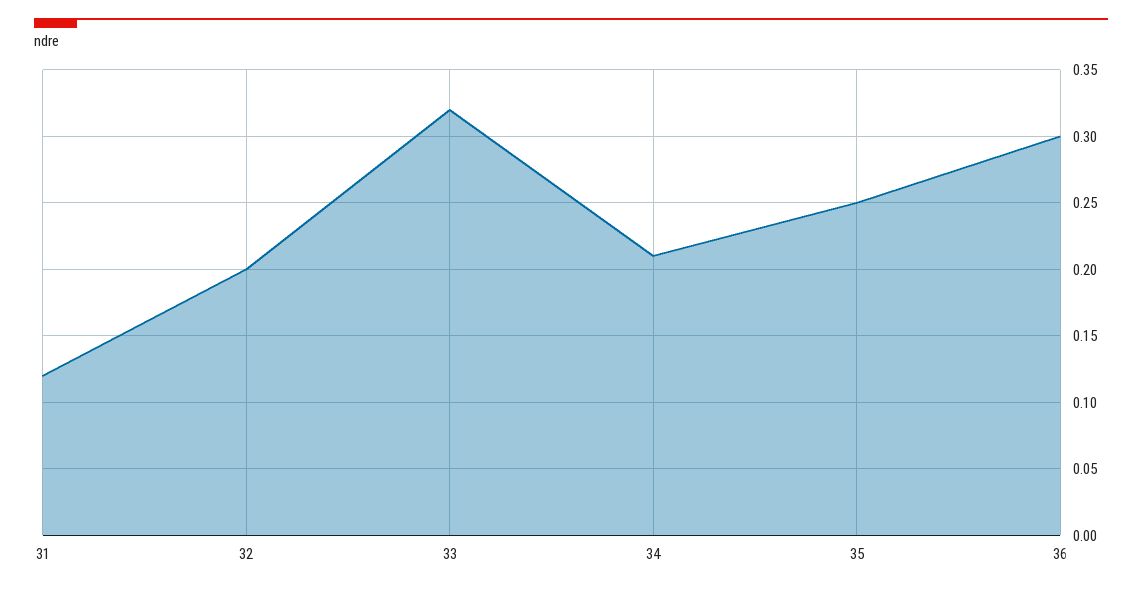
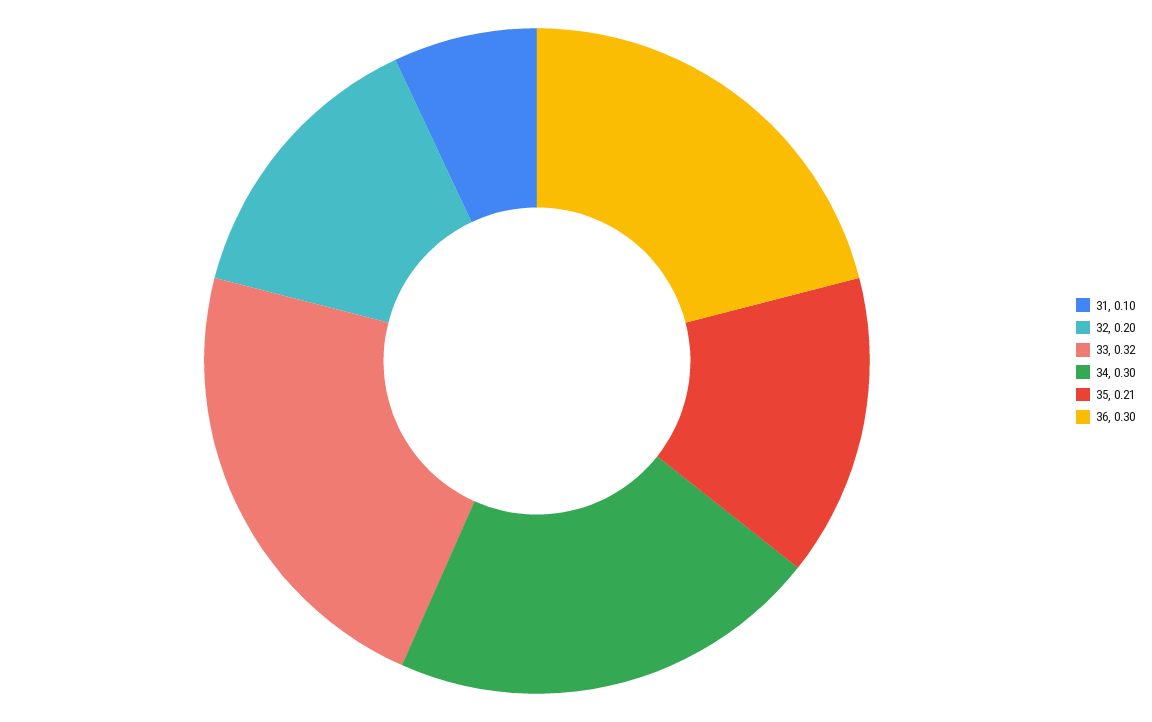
  {
-   "31": 0.12,
+   "31": 0.1,
    "32": 0.2,
    "33": 0.32,
-   "34": 0.21,
+   "34": 0.3,
-   "35": 0.25,
+   "35": 0.21,
    "36": 0.3
  }

